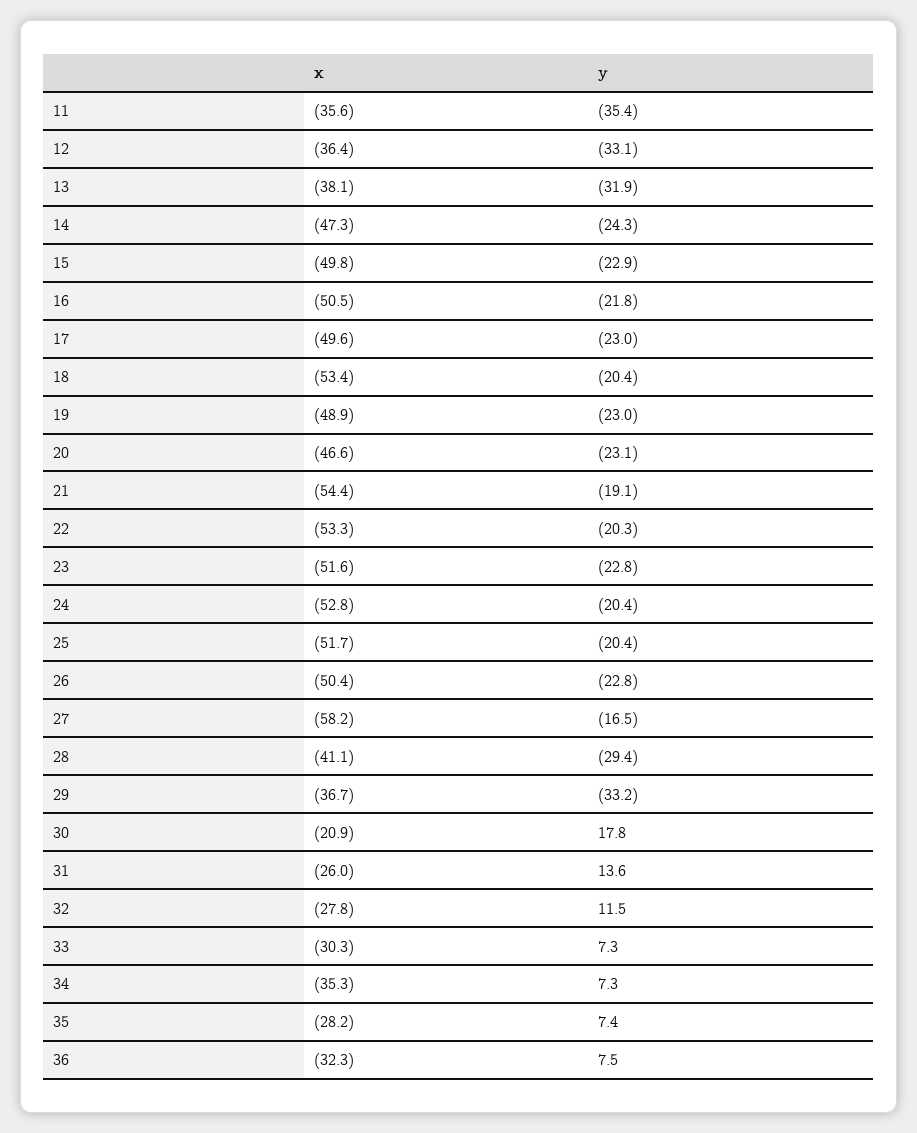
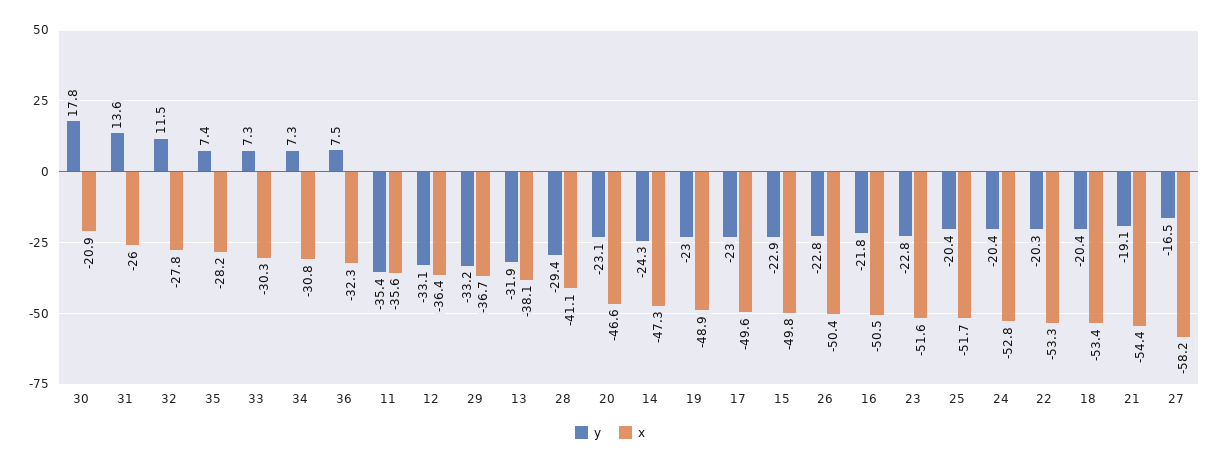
  {
    "x": {
      "11": -35.6,
      "12": -36.4,
      "13": -38.1,
      "14": -47.3,
      "15": -49.8,
      "16": -50.5,
      "17": -49.6,
      "18": -53.4,
      "19": -48.9,
      "20": -46.6,
      "21": -54.4,
      "22": -53.3,
      "23": -51.6,
      "24": -52.8,
      "25": -51.7,
      "26": -50.4,
      "27": -58.2,
      "28": -41.1,
      "29": -36.7,
      "30": -20.9,
      "31": -26,
      "32": -27.8,
      "33": -30.3,
-     "34": -35.3,
+     "34": -30.8,
      "35": -28.2,
      "36": -32.3
    },
    "y": {
      "11": -35.4,
      "12": -33.1,
      "13": -31.9,
      "14": -24.3,
      "15": -22.9,
      "16": -21.8,
      "17": -23,
      "18": -20.4,
      "19": -23,
      "20": -23.1,
      "21": -19.1,
      "22": -20.3,
      "23": -22.8,
      "24": -20.4,
      "25": -20.4,
      "26": -22.8,
      "27": -16.5,
      "28": -29.4,
      "29": -33.2,
      "30": 17.8,
      "31": 13.6,
      "32": 11.5,
      "33": 7.3,
      "34": 7.3,
      "35": 7.4,
      "36": 7.5
    }
  }

